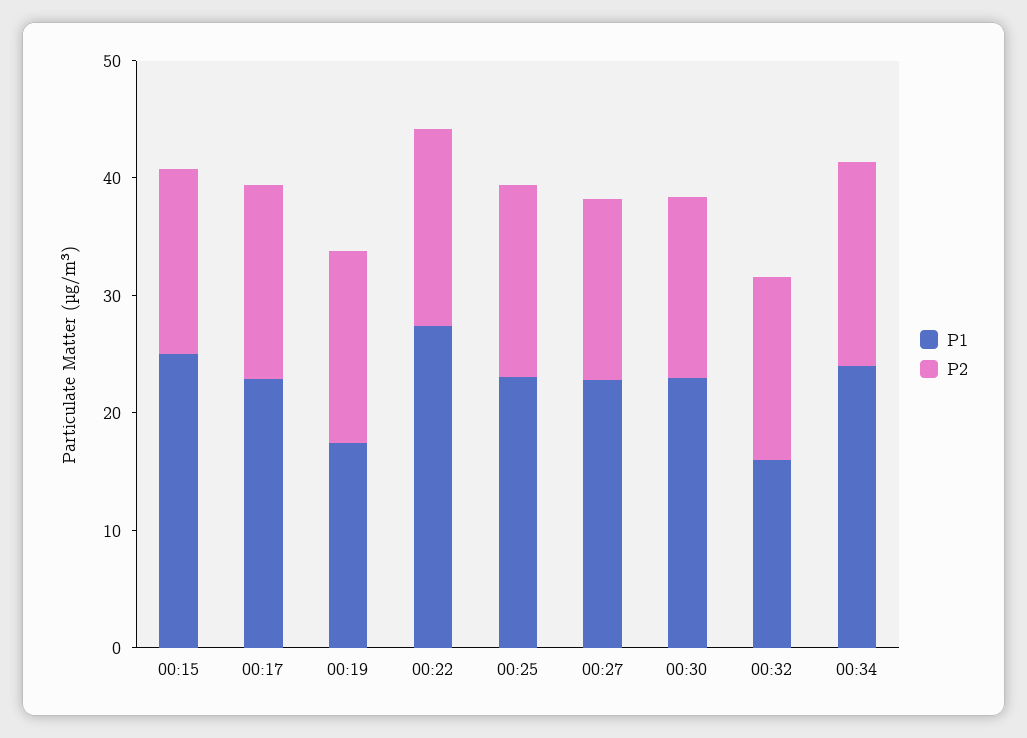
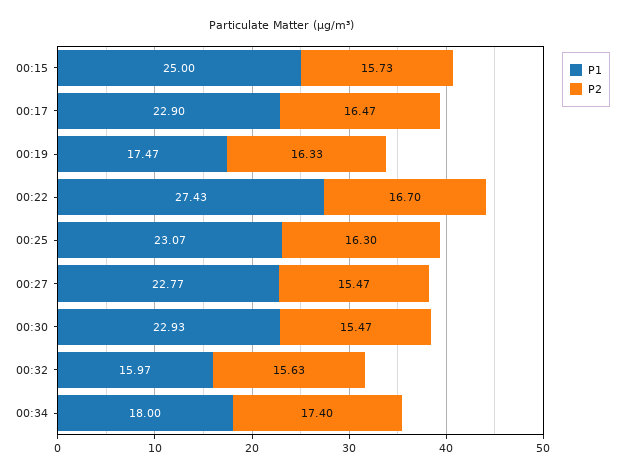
  {
    "P1": {
      "00:15": 25,
      "00:17": 22.9,
      "00:19": 17.47,
      "00:22": 27.43,
      "00:25": 23.07,
      "00:27": 22.77,
      "00:30": 22.93,
      "00:32": 15.97,
-     "00:34": 24
+     "00:34": 18
    },
    "P2": {
      "00:15": 15.73,
      "00:17": 16.47,
      "00:19": 16.33,
      "00:22": 16.7,
      "00:25": 16.3,
      "00:27": 15.47,
      "00:30": 15.47,
      "00:32": 15.63,
      "00:34": 17.4
    }
  }

